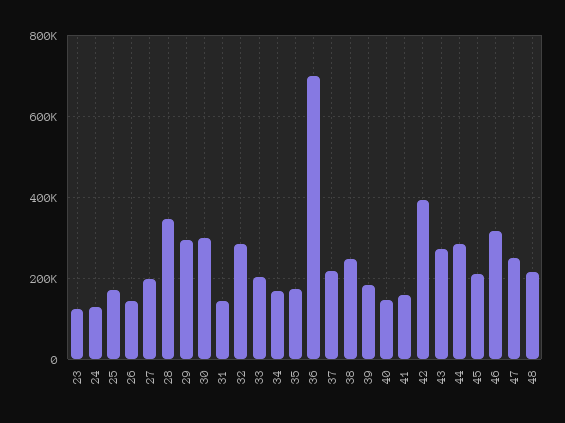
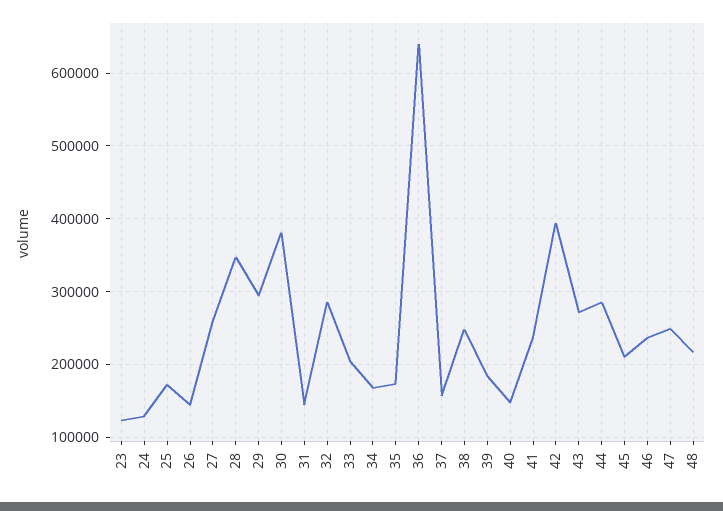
  {
    "23": 120000,
    "24": 130000,
    "25": 170000,
    "26": 150000,
-   "27": 200000,
+   "27": 260000,
    "28": 350000,
    "29": 290000,
-   "30": 300000,
+   "30": 380000,
    "31": 150000,
    "32": 290000,
    "33": 200000,
    "34": 170000,
    "35": 170000,
-   "36": 700000,
+   "36": 640000,
-   "37": 220000,
+   "37": 160000,
    "38": 250000,
    "39": 180000,
    "40": 150000,
-   "41": 160000,
+   "41": 240000,
    "42": 390000,
    "43": 270000,
    "44": 290000,
    "45": 210000,
-   "46": 320000,
+   "46": 240000,
    "47": 250000,
    "48": 220000
  }

